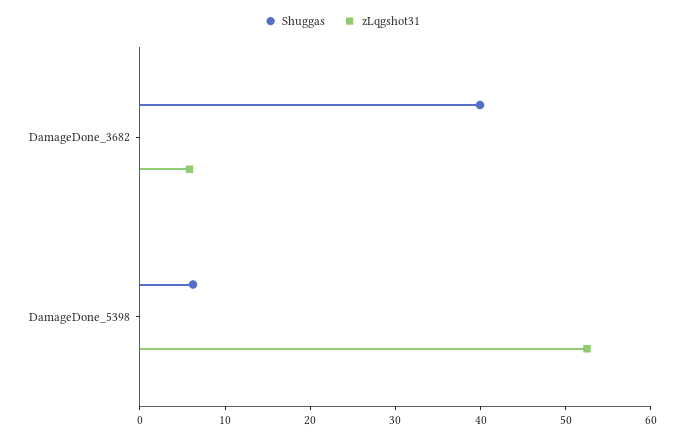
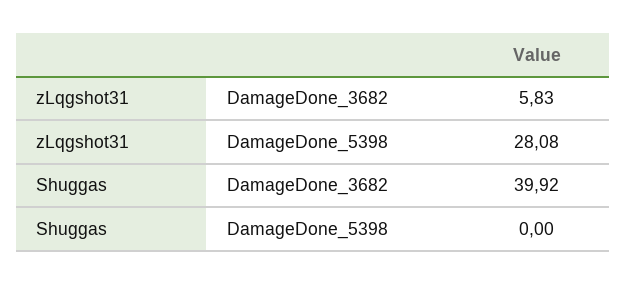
  {
    "Shuggas": {
      "DamageDone_3682": 39.92,
-     "DamageDone_5398": 6
+     "DamageDone_5398": 0
    },
    "zLqgshot31": {
      "DamageDone_3682": 5.83,
-     "DamageDone_5398": 52
+     "DamageDone_5398": 28.08
    }
  }

